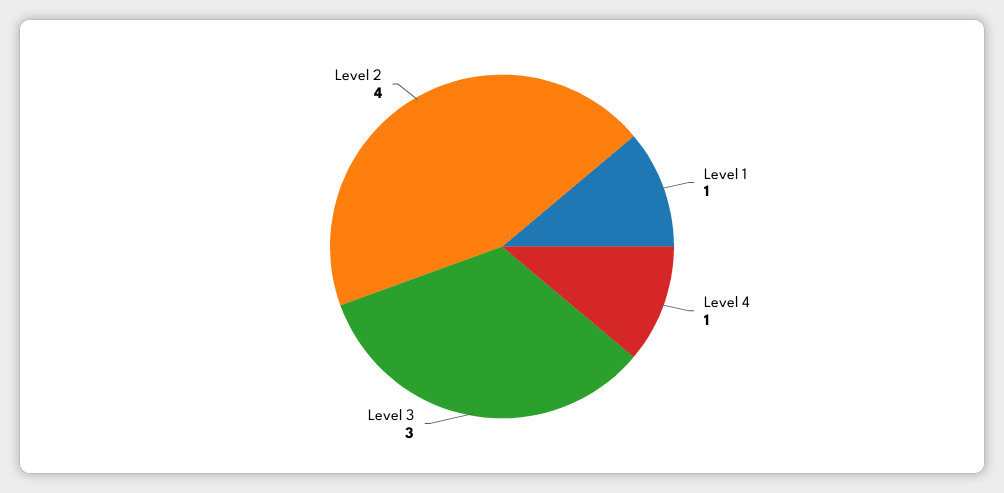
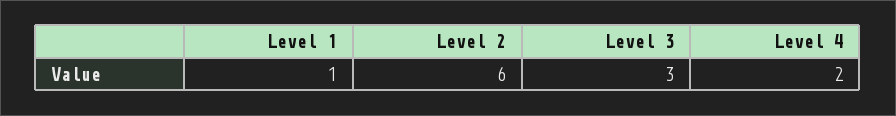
  {
    "Level 1": 1,
-   "Level 4": 1,
+   "Level 4": 2,
    "Level 3": 3,
-   "Level 2": 4
+   "Level 2": 6
  }

